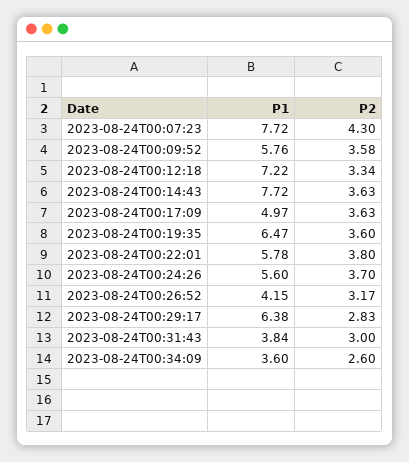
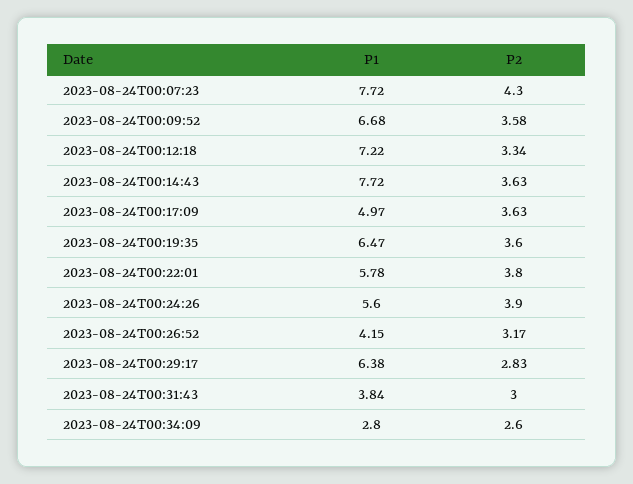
  {
    "P1": {
      "2023-08-24T00:07:23": 7.72,
-     "2023-08-24T00:09:52": 5.76,
+     "2023-08-24T00:09:52": 6.68,
      "2023-08-24T00:12:18": 7.22,
      "2023-08-24T00:14:43": 7.72,
      "2023-08-24T00:17:09": 4.97,
      "2023-08-24T00:19:35": 6.47,
      "2023-08-24T00:22:01": 5.78,
      "2023-08-24T00:24:26": 5.6,
      "2023-08-24T00:26:52": 4.15,
      "2023-08-24T00:29:17": 6.38,
      "2023-08-24T00:31:43": 3.84,
-     "2023-08-24T00:34:09": 3.6
+     "2023-08-24T00:34:09": 2.8
    },
    "P2": {
      "2023-08-24T00:07:23": 4.3,
      "2023-08-24T00:09:52": 3.58,
      "2023-08-24T00:12:18": 3.34,
      "2023-08-24T00:14:43": 3.63,
      "2023-08-24T00:17:09": 3.63,
      "2023-08-24T00:19:35": 3.6,
      "2023-08-24T00:22:01": 3.8,
-     "2023-08-24T00:24:26": 3.7,
+     "2023-08-24T00:24:26": 3.9,
      "2023-08-24T00:26:52": 3.17,
      "2023-08-24T00:29:17": 2.83,
      "2023-08-24T00:31:43": 3,
      "2023-08-24T00:34:09": 2.6
    }
  }

